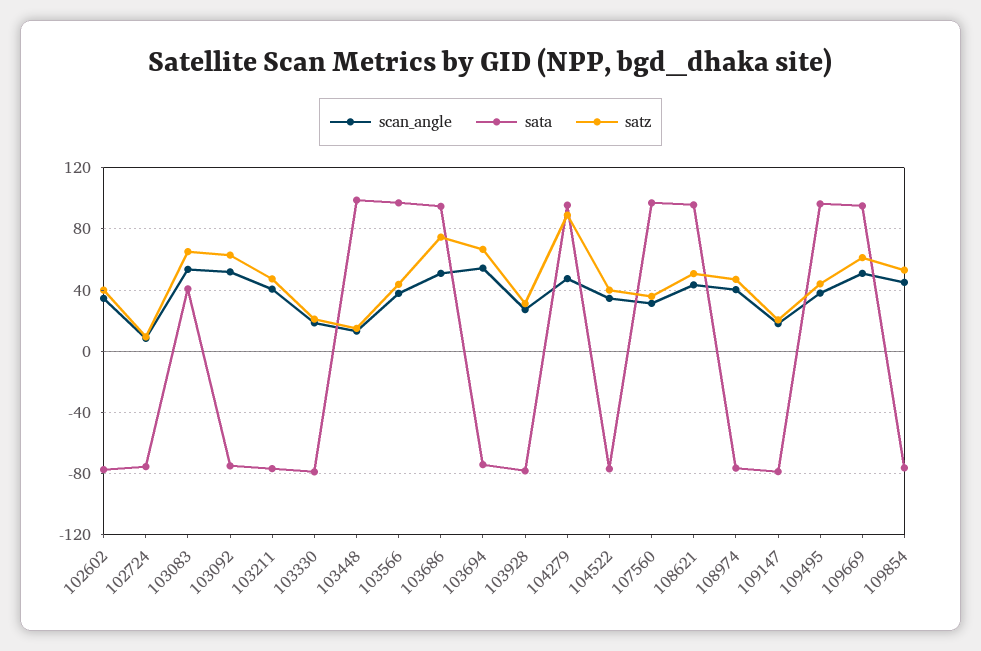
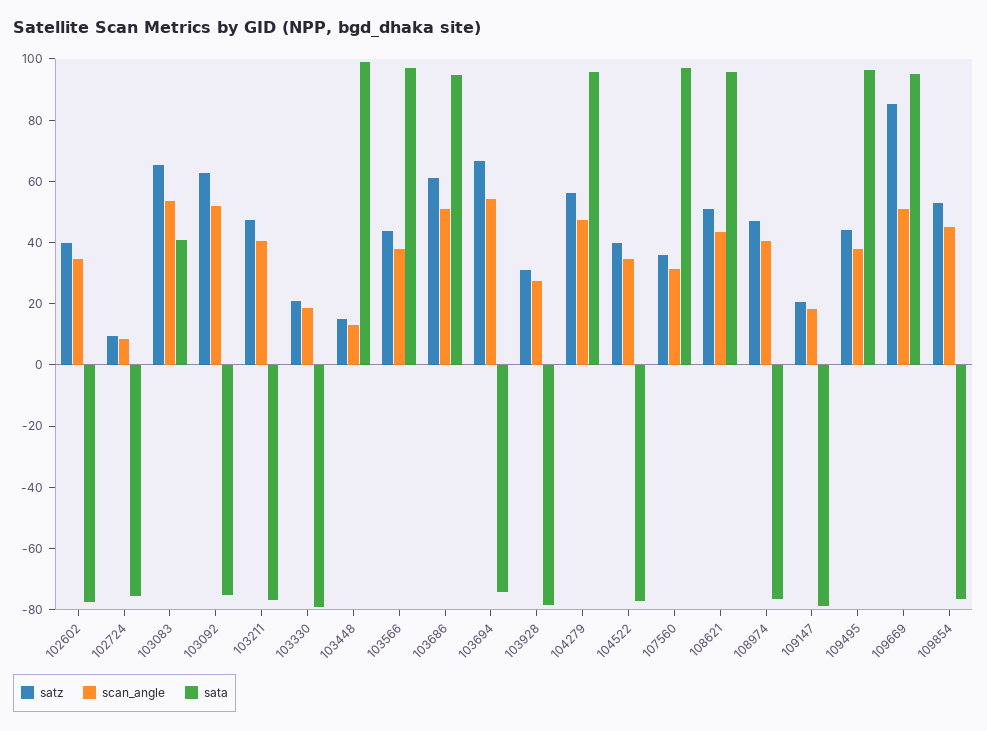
  {
    "scan_angle": {
      "102602": 35,
      "102724": 10,
      "103083": 55,
      "103092": 50,
      "103211": 40,
      "103330": 20,
      "103448": 15,
      "103566": 40,
      "103686": 50,
      "103694": 55,
      "103928": 25,
      "104279": 45,
      "104522": 35,
      "107560": 30,
      "108621": 45,
      "108974": 40,
      "109147": 20,
      "109495": 40,
      "109669": 50,
      "109854": 45
    },
    "sata": {
      "102602": -75,
      "102724": -75,
      "103083": 40,
      "103092": -75,
      "103211": -75,
      "103330": -80,
      "103448": 100,
      "103566": 95,
      "103686": 95,
      "103694": -75,
      "103928": -80,
      "104279": 95,
      "104522": -75,
      "107560": 95,
      "108621": 95,
      "108974": -75,
      "109147": -80,
      "109495": 95,
      "109669": 95,
      "109854": -75
    },
    "satz": {
      "102602": 40,
      "102724": 10,
      "103083": 65,
      "103092": 65,
      "103211": 45,
      "103330": 20,
      "103448": 15,
      "103566": 45,
-     "103686": 75,
+     "103686": 60,
      "103694": 65,
      "103928": 30,
-     "104279": 90,
+     "104279": 55,
      "104522": 40,
      "107560": 35,
      "108621": 50,
      "108974": 45,
      "109147": 20,
      "109495": 45,
-     "109669": 60,
+     "109669": 85,
      "109854": 55
    }
  }

